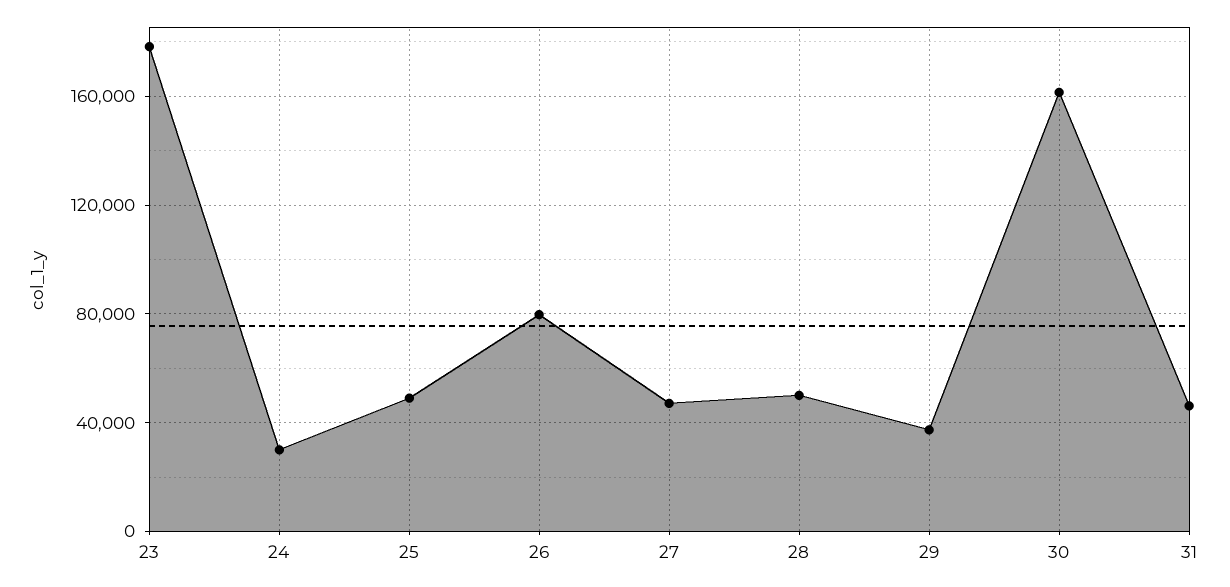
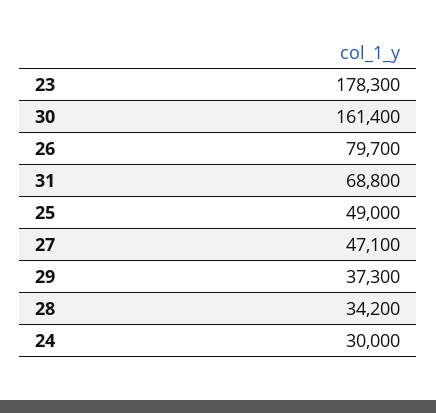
  {
    "23": 178300,
    "24": 30000,
    "25": 49000,
    "26": 79700,
    "27": 47100,
-   "28": 50000,
+   "28": 34200,
    "29": 37300,
    "30": 161400,
-   "31": 45000
+   "31": 68800
  }

